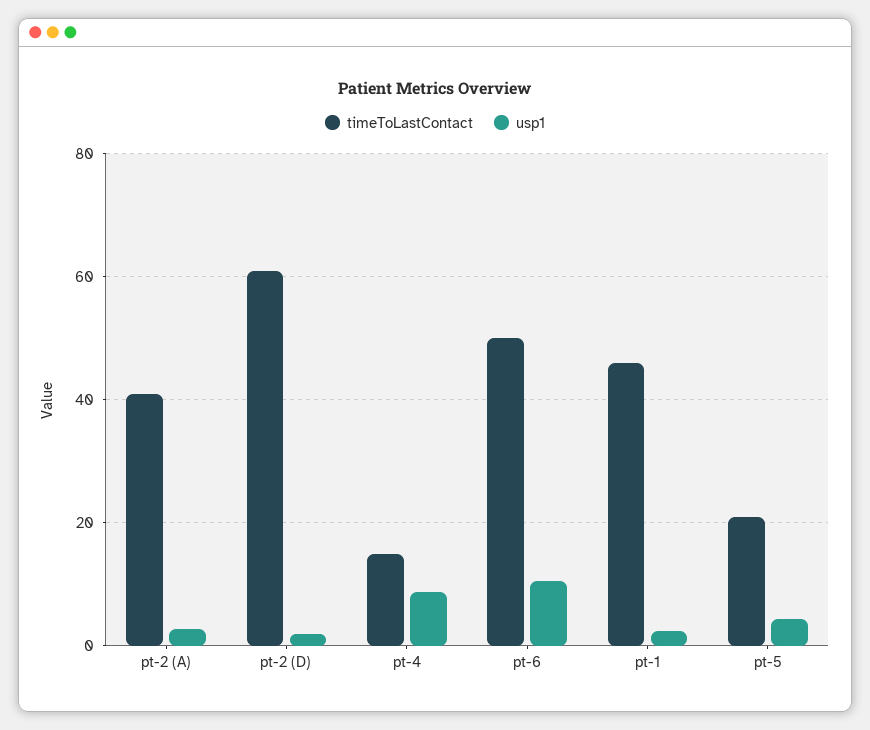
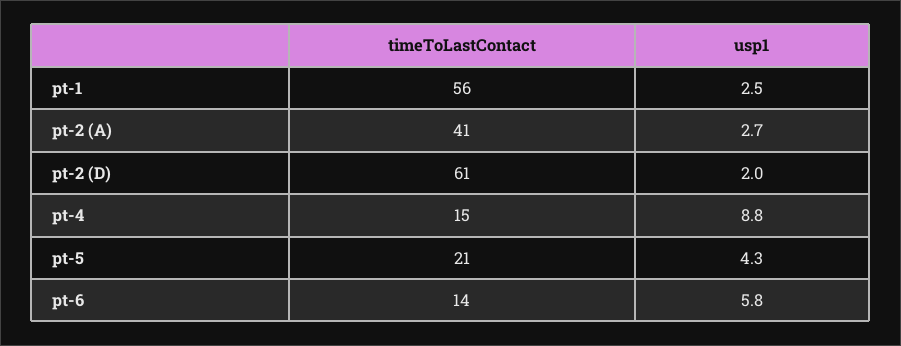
  {
    "timeToLastContact": {
      "pt-2 (A)": 41,
      "pt-2 (D)": 61,
      "pt-4": 15,
-     "pt-6": 50,
+     "pt-6": 14,
-     "pt-1": 46,
+     "pt-1": 56,
      "pt-5": 21
    },
    "usp1": {
      "pt-2 (A)": 2.7,
      "pt-2 (D)": 2,
      "pt-4": 8.8,
-     "pt-6": 10,
+     "pt-6": 5.8,
      "pt-1": 2.5,
      "pt-5": 4.3
    }
  }

